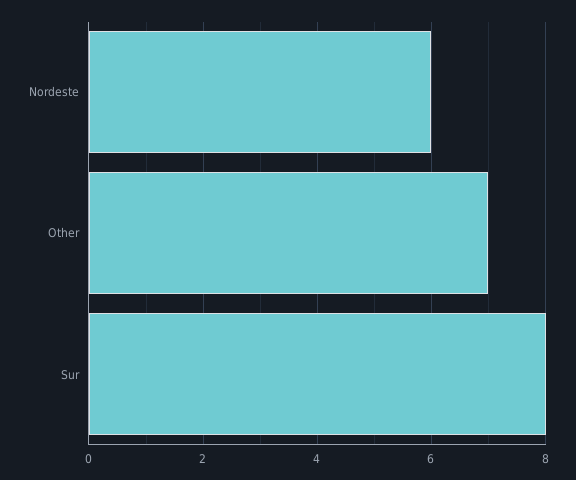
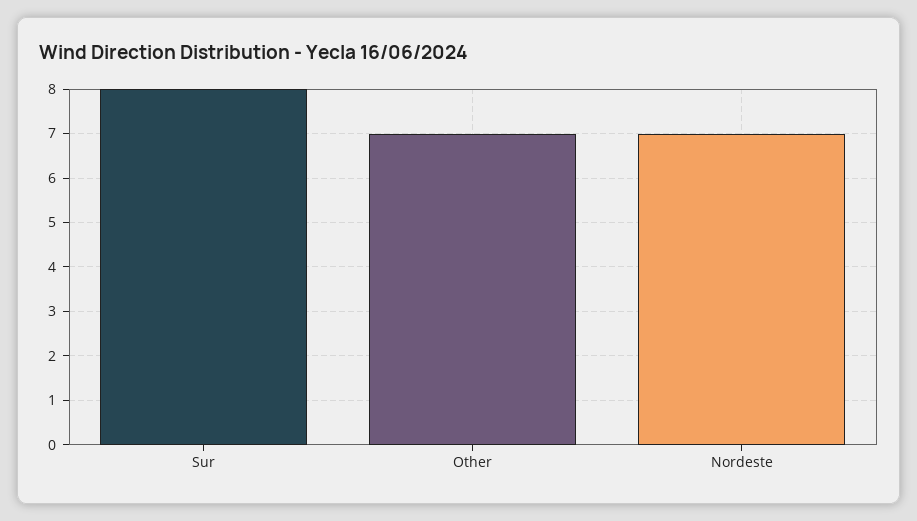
  {
-   "Nordeste": 6,
+   "Nordeste": 7,
    "Other": 7,
    "Sur": 8
  }

